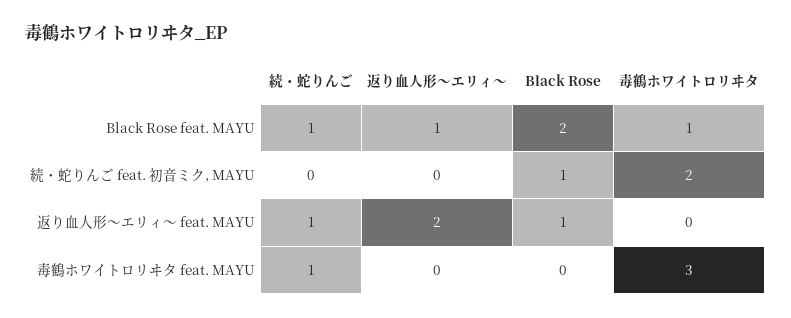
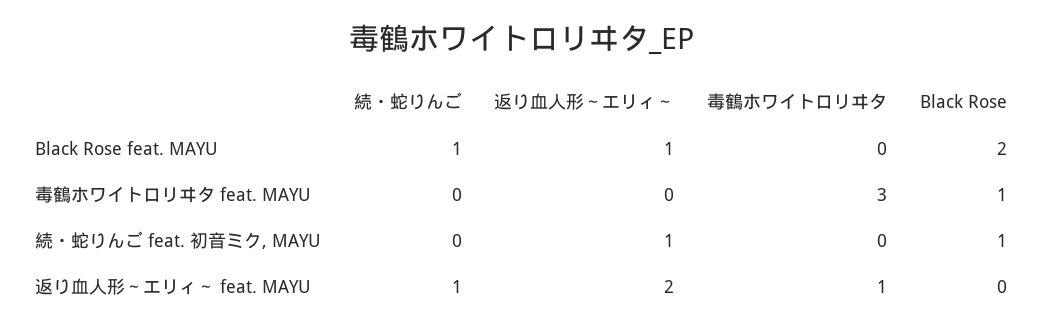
  {
    "続・蛇りんご": {
      "Black Rose feat. MAYU": 1,
      "続・蛇りんご feat. 初音ミク, MAYU": 0,
      "返り血人形～エリィ～ feat. MAYU": 1,
-     "毒鶴ホワイトロリヰタ feat. MAYU": 1
+     "毒鶴ホワイトロリヰタ feat. MAYU": 0
    },
    "返り血人形～エリィ～": {
      "Black Rose feat. MAYU": 1,
-     "続・蛇りんご feat. 初音ミク, MAYU": 0,
+     "続・蛇りんご feat. 初音ミク, MAYU": 1,
      "返り血人形～エリィ～ feat. MAYU": 2,
      "毒鶴ホワイトロリヰタ feat. MAYU": 0
    },
    "Black Rose": {
      "Black Rose feat. MAYU": 2,
      "続・蛇りんご feat. 初音ミク, MAYU": 1,
-     "返り血人形～エリィ～ feat. MAYU": 1,
+     "返り血人形～エリィ～ feat. MAYU": 0,
-     "毒鶴ホワイトロリヰタ feat. MAYU": 0
+     "毒鶴ホワイトロリヰタ feat. MAYU": 1
    },
    "毒鶴ホワイトロリヰタ": {
-     "Black Rose feat. MAYU": 1,
+     "Black Rose feat. MAYU": 0,
-     "続・蛇りんご feat. 初音ミク, MAYU": 2,
+     "続・蛇りんご feat. 初音ミク, MAYU": 0,
-     "返り血人形～エリィ～ feat. MAYU": 0,
+     "返り血人形～エリィ～ feat. MAYU": 1,
      "毒鶴ホワイトロリヰタ feat. MAYU": 3
    }
  }

